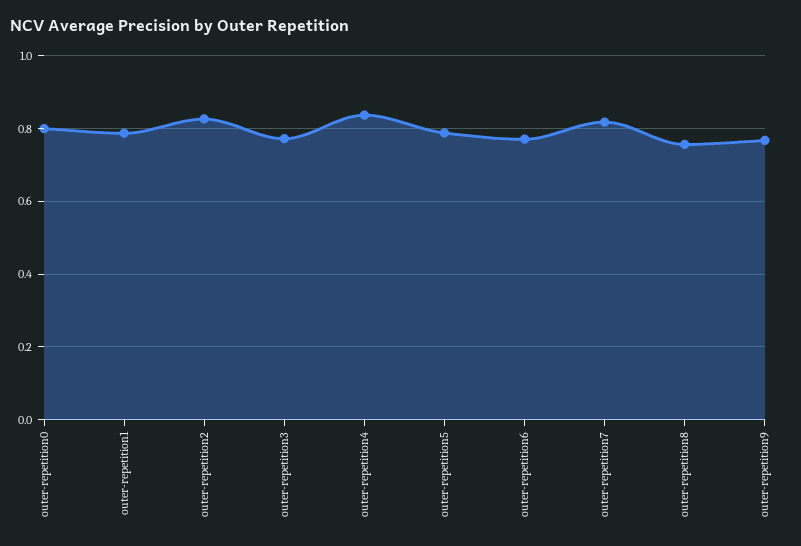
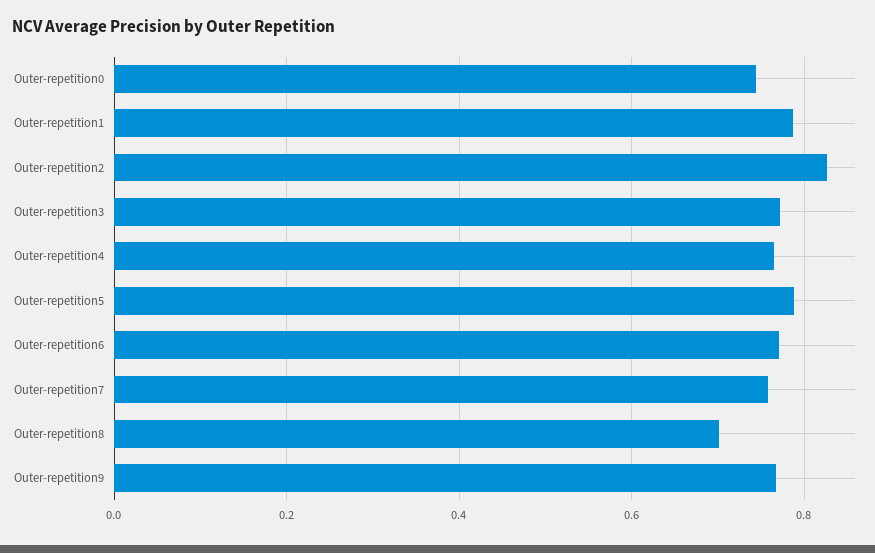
  {
-   "outer-repetition0": 0.8,
+   "outer-repetition0": 0.74,
    "outer-repetition1": 0.78,
    "outer-repetition2": 0.82,
    "outer-repetition3": 0.78,
-   "outer-repetition4": 0.84,
+   "outer-repetition4": 0.76,
    "outer-repetition5": 0.78,
    "outer-repetition6": 0.78,
-   "outer-repetition7": 0.82,
+   "outer-repetition7": 0.76,
-   "outer-repetition8": 0.76,
+   "outer-repetition8": 0.7,
    "outer-repetition9": 0.76
  }

